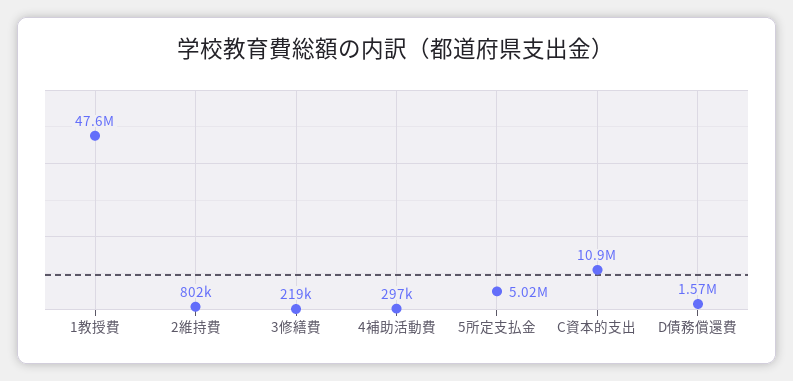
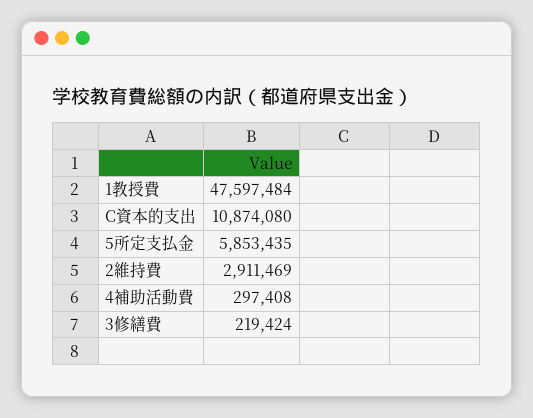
  {
    "1教授費": 47597484,
-   "2維持費": 802000,
+   "2維持費": 2911469,
    "3修繕費": 219424,
    "4補助活動費": 297408,
-   "5所定支払金": 5020000,
+   "5所定支払金": 5853435,
-   "C資本的支出": 10874080,
+   "C資本的支出": 10874080
-   "D債務償還費": 1570000
  }

